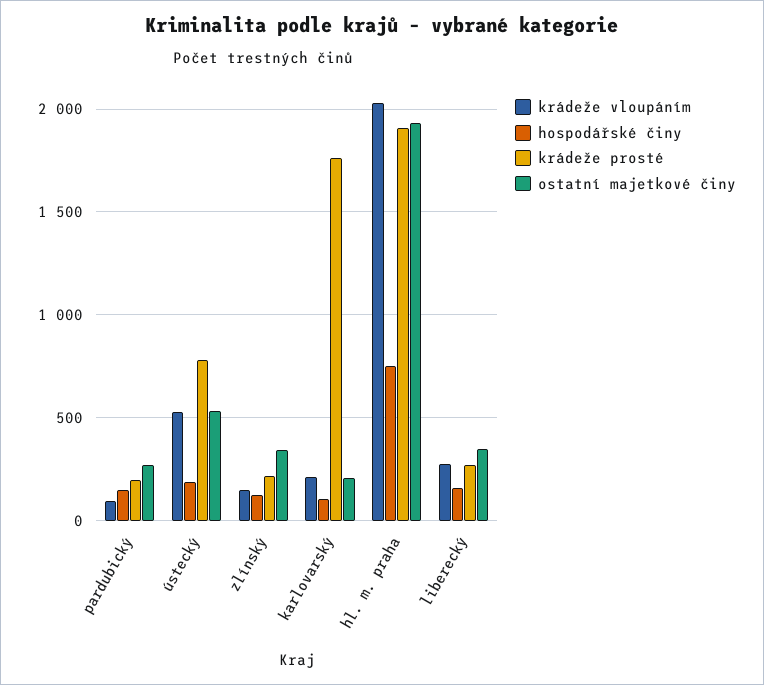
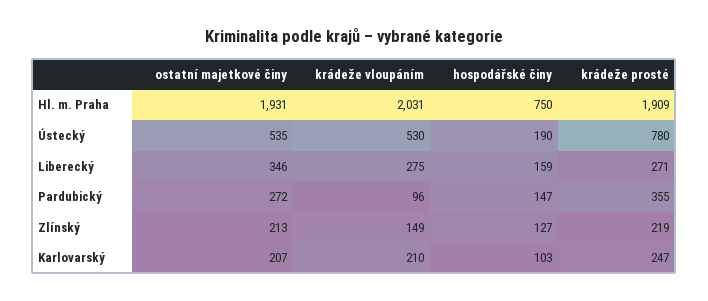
  {
    "krádeže vloupáním": {
      "pardubický": 96,
      "ústecký": 530,
      "zlínský": 149,
      "karlovarský": 210,
      "hl. m. praha": 2031,
      "liberecký": 275
    },
    "hospodářské činy": {
      "pardubický": 147,
      "ústecký": 190,
      "zlínský": 127,
      "karlovarský": 103,
      "hl. m. praha": 750,
      "liberecký": 159
    },
    "krádeže prosté": {
-     "pardubický": 200,
+     "pardubický": 355,
      "ústecký": 780,
      "zlínský": 219,
-     "karlovarský": 1750,
+     "karlovarský": 247,
      "hl. m. praha": 1909,
      "liberecký": 271
    },
    "ostatní majetkové činy": {
      "pardubický": 272,
      "ústecký": 535,
-     "zlínský": 350,
+     "zlínský": 213,
      "karlovarský": 207,
      "hl. m. praha": 1931,
      "liberecký": 346
    }
  }

